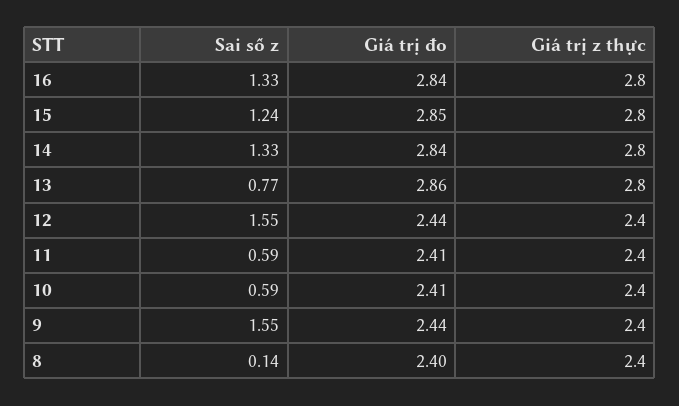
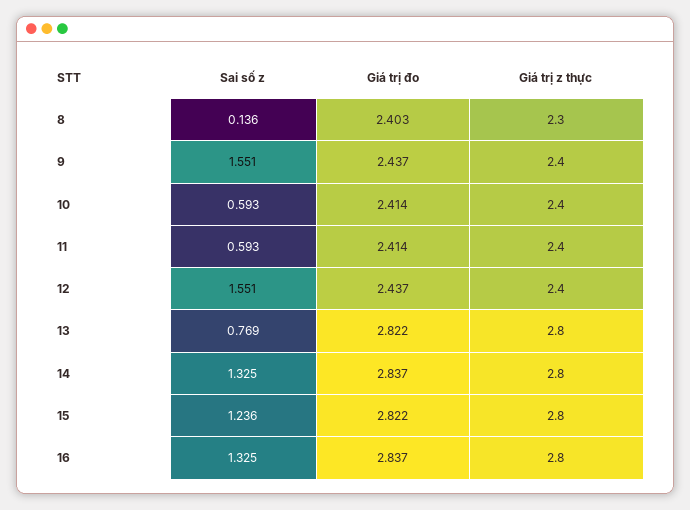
  {
    "Sai số z": {
      "16": 1.325,
      "15": 1.236,
      "14": 1.325,
      "13": 0.769,
      "12": 1.551,
      "11": 0.593,
      "10": 0.593,
      "9": 1.551,
      "8": 0.136
    },
    "Giá trị đo": {
      "16": 2.837,
-     "15": 2.85,
+     "15": 2.822,
      "14": 2.837,
-     "13": 2.86,
+     "13": 2.822,
      "12": 2.437,
      "11": 2.414,
      "10": 2.414,
      "9": 2.437,
      "8": 2.403
    },
    "Giá trị z thực": {
      "16": 2.8,
      "15": 2.8,
      "14": 2.8,
      "13": 2.8,
      "12": 2.4,
      "11": 2.4,
      "10": 2.4,
      "9": 2.4,
-     "8": 2.4
+     "8": 2.3
    }
  }

